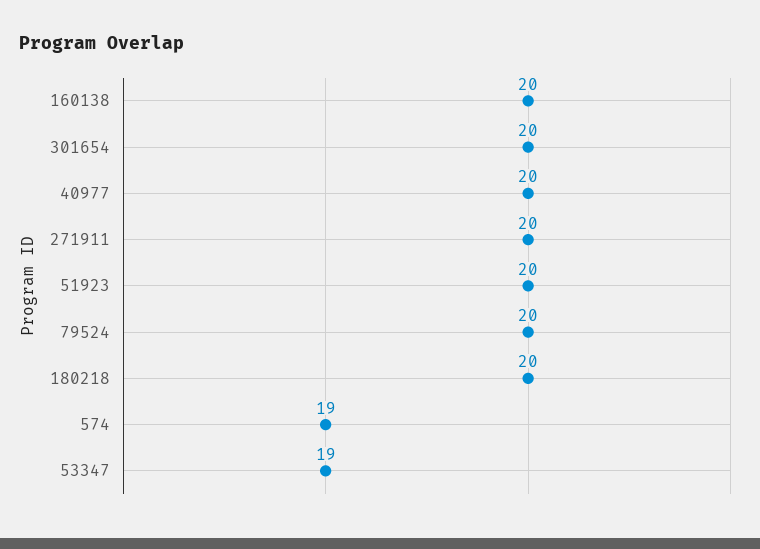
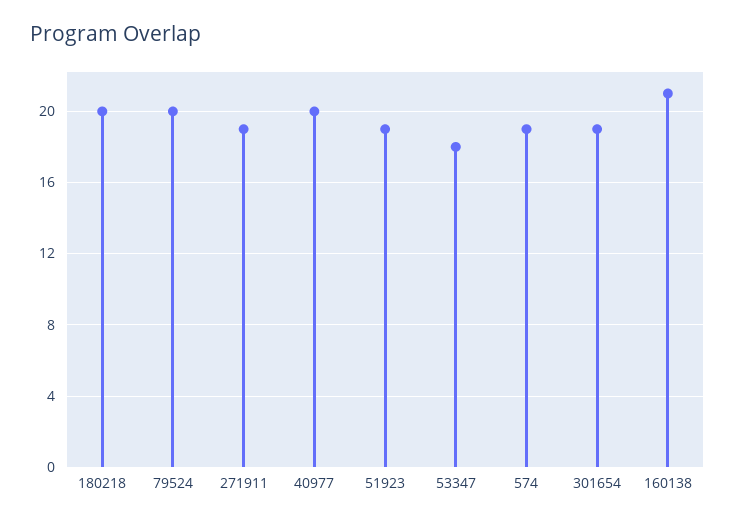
  {
-   "160138": 20,
+   "160138": 21,
-   "301654": 20,
+   "301654": 19,
    "40977": 20,
-   "271911": 20,
+   "271911": 19,
-   "51923": 20,
+   "51923": 19,
    "79524": 20,
    "180218": 20,
    "574": 19,
-   "53347": 19
+   "53347": 18
  }

